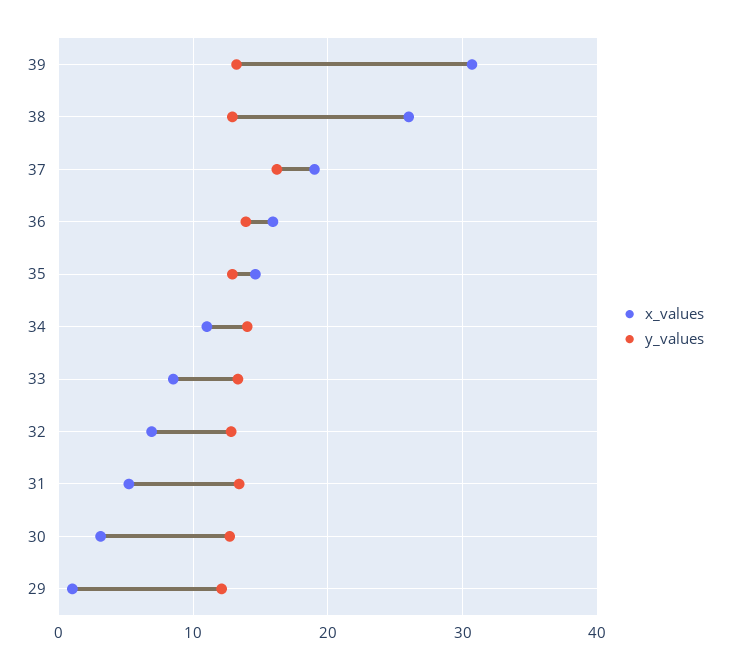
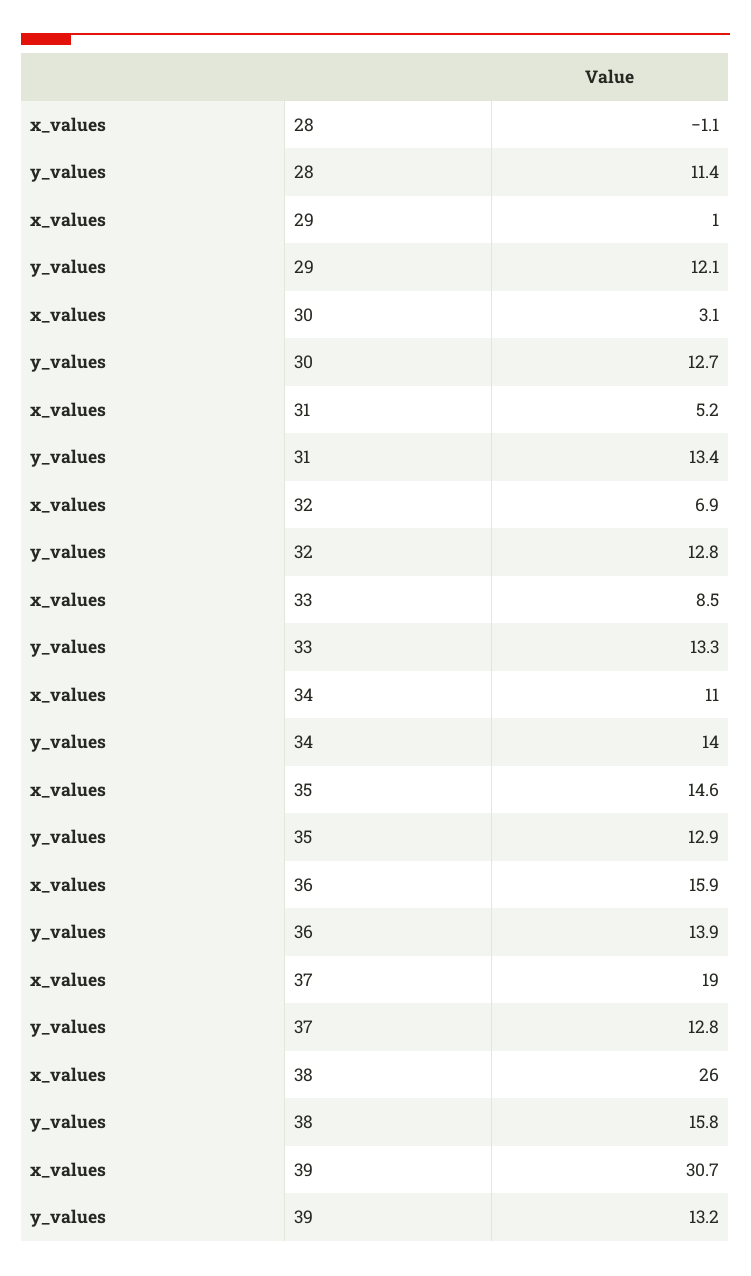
  {
    "x_values": {
      "39": 30.7,
      "38": 26,
      "37": 19,
      "36": 15.9,
      "35": 14.6,
      "34": 11,
      "33": 8.5,
      "32": 6.9,
      "31": 5.2,
      "30": 3.1,
-     "29": 1
+     "29": 1,
+     "28": -1.1
    },
    "y_values": {
      "39": 13.2,
-     "38": 13,
+     "38": 15.8,
-     "37": 16,
+     "37": 12.8,
      "36": 13.9,
      "35": 12.9,
      "34": 14,
      "33": 13.3,
      "32": 12.8,
      "31": 13.4,
      "30": 12.7,
-     "29": 12.1
+     "29": 12.1,
+     "28": 11.4
    }
  }

